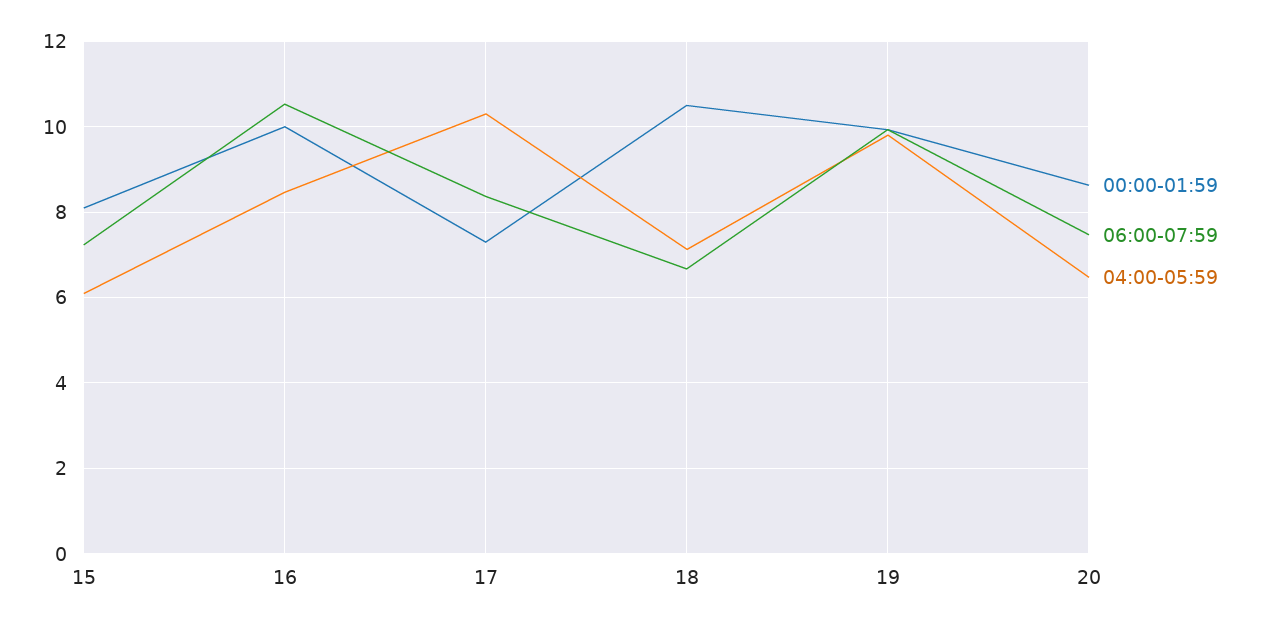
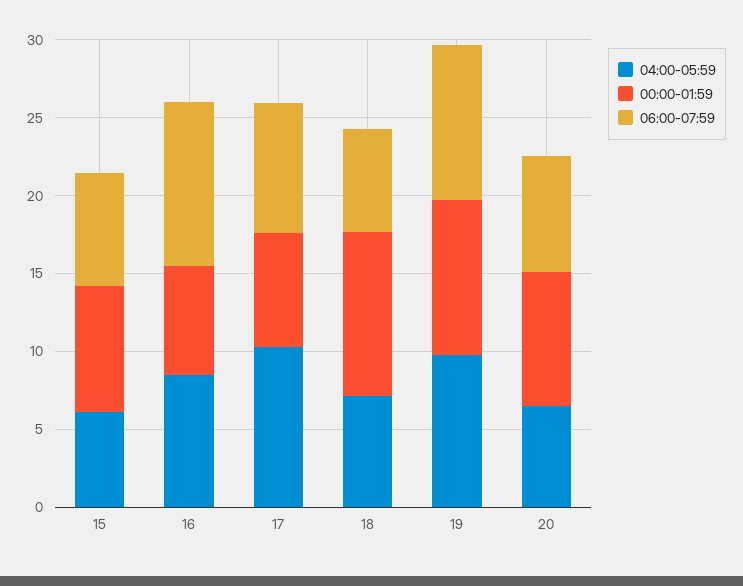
  {
    "00:00-01:59": {
      "15": 8.2,
-     "16": 10,
+     "16": 7,
      "17": 7.4,
      "18": 10.6,
      "19": 10,
      "20": 8.6
    },
    "06:00-07:59": {
      "15": 7.2,
      "16": 10.6,
      "17": 8.4,
      "18": 6.6,
      "19": 10,
      "20": 7.4
    },
    "04:00-05:59": {
      "15": 6.2,
      "16": 8.4,
      "17": 10.4,
      "18": 7.2,
      "19": 9.8,
      "20": 6.4
    }
  }

